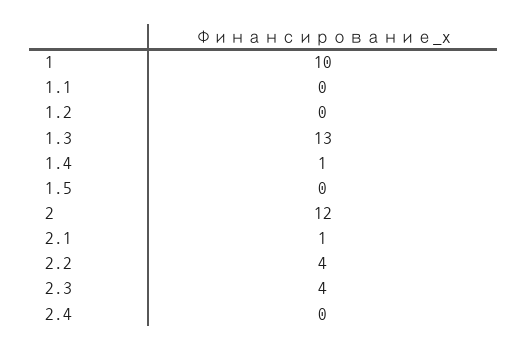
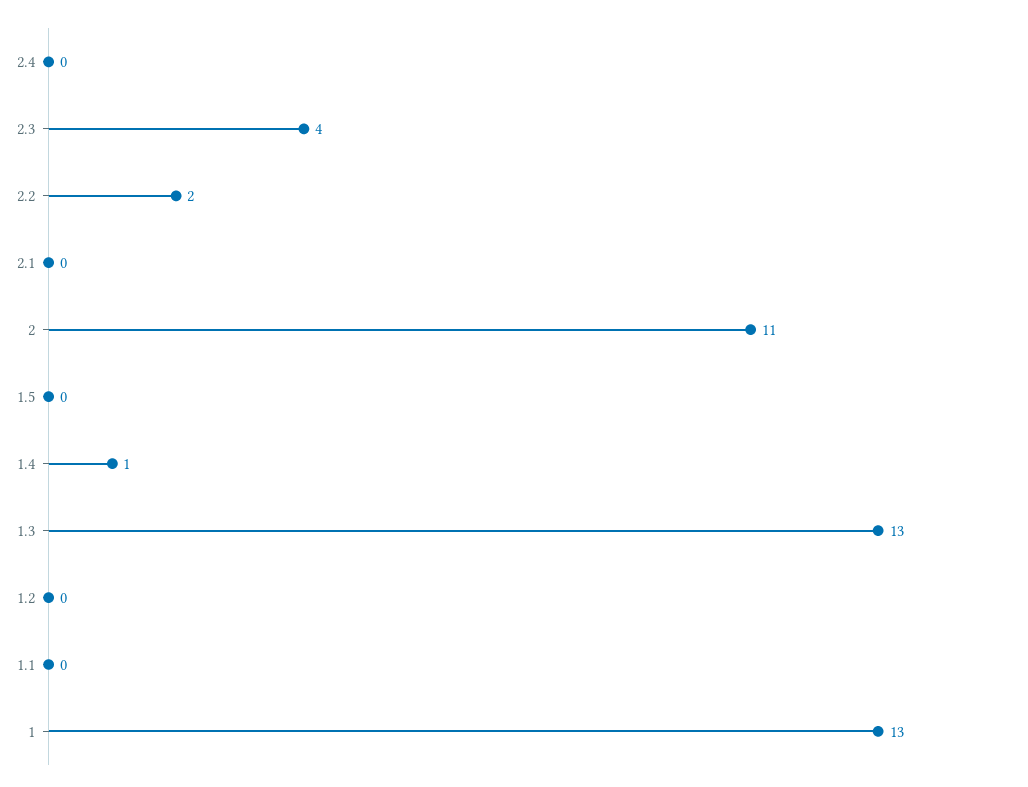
  {
-   "1": 10,
+   "1": 13,
    "1.1": 0,
    "1.2": 0,
    "1.3": 13,
    "1.4": 1,
    "1.5": 0,
-   "2": 12,
+   "2": 11,
-   "2.1": 1,
+   "2.1": 0,
-   "2.2": 4,
+   "2.2": 2,
    "2.3": 4,
    "2.4": 0
  }

